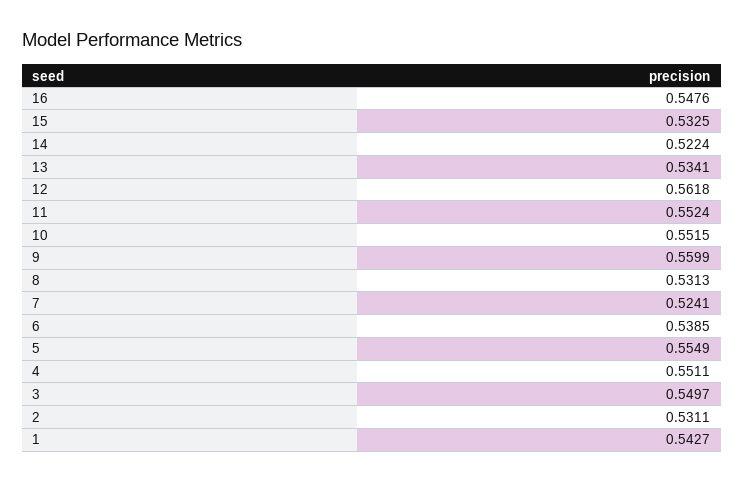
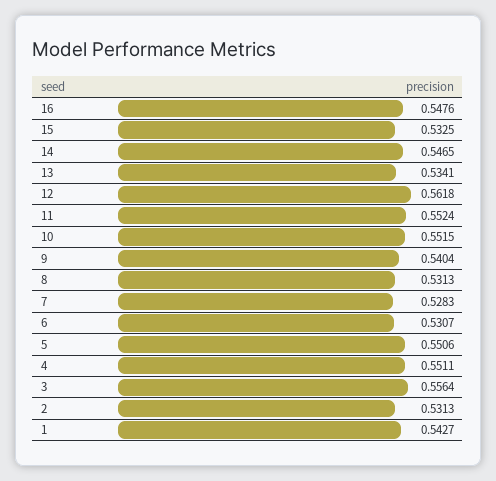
  {
    "16": 0.5476,
    "15": 0.5325,
-   "14": 0.5224,
+   "14": 0.5465,
    "13": 0.5341,
    "12": 0.5618,
    "11": 0.5524,
    "10": 0.5515,
-   "9": 0.5599,
+   "9": 0.5404,
    "8": 0.5313,
-   "7": 0.5241,
+   "7": 0.5283,
-   "6": 0.5385,
+   "6": 0.5307,
-   "5": 0.5549,
+   "5": 0.5506,
    "4": 0.5511,
-   "3": 0.5497,
+   "3": 0.5564,
-   "2": 0.5311,
+   "2": 0.5313,
    "1": 0.5427
  }

